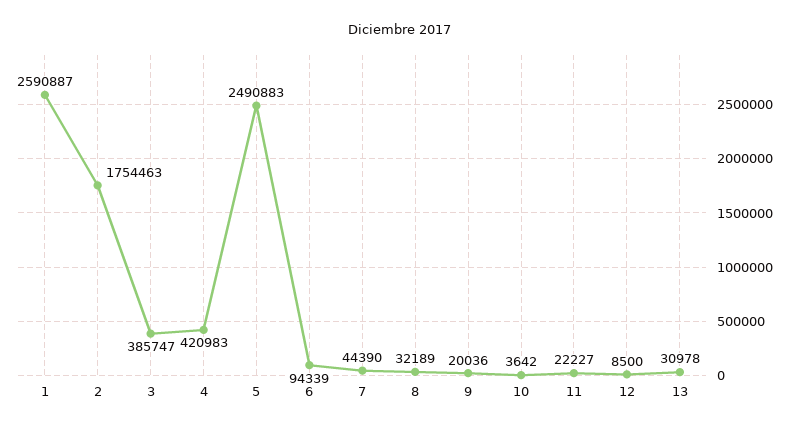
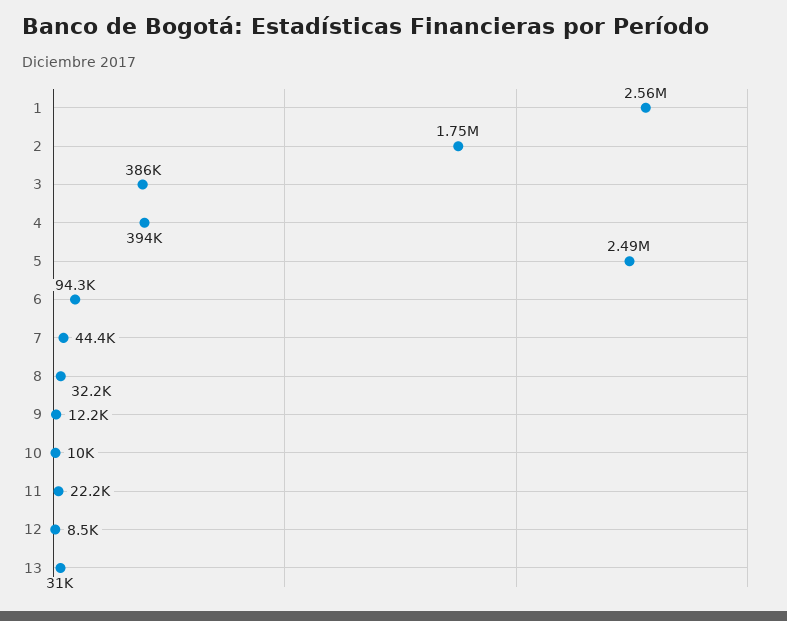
  {
-   "1": 2590887,
+   "1": 2560000,
    "2": 1754463,
    "3": 385747,
-   "4": 420983,
+   "4": 394000,
    "5": 2490883,
    "6": 94339,
    "7": 44390,
    "8": 32189,
-   "9": 20036,
+   "9": 12200,
-   "10": 3642,
+   "10": 10000,
    "11": 22227,
    "12": 8500,
    "13": 30978
  }

